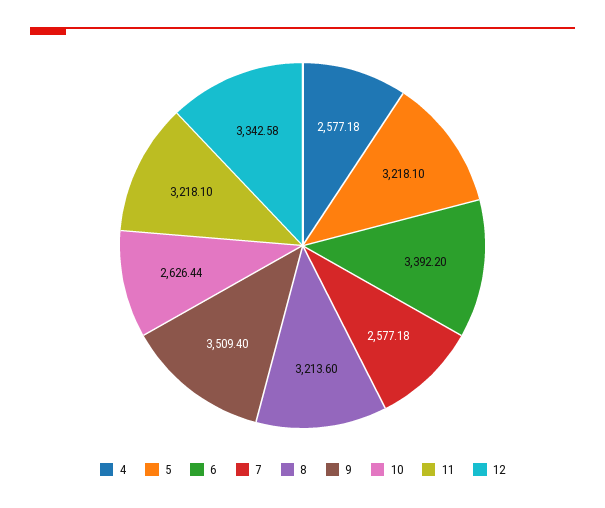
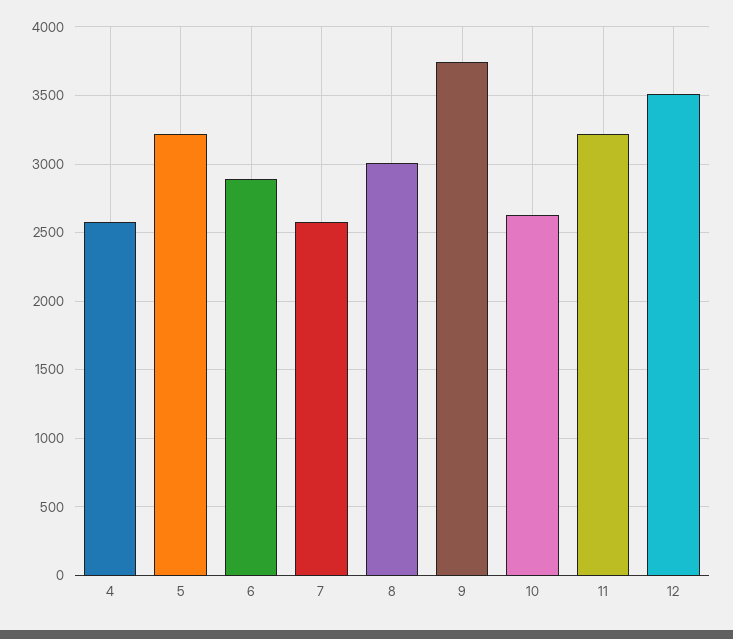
  {
    "4": 2577.18,
    "5": 3218.1,
-   "6": 3392.2,
+   "6": 2900,
    "7": 2577.18,
-   "8": 3213.6,
+   "8": 3000,
-   "9": 3509.4,
+   "9": 3750,
    "10": 2626.44,
    "11": 3218.1,
-   "12": 3342.58
+   "12": 3500
  }

